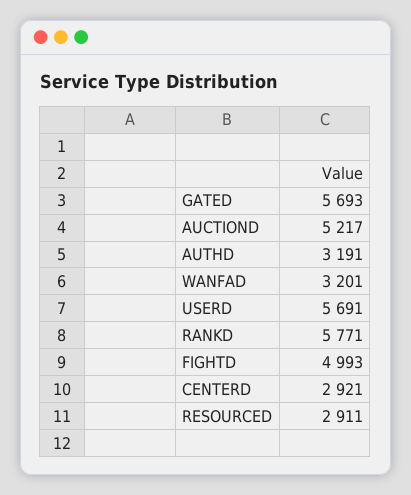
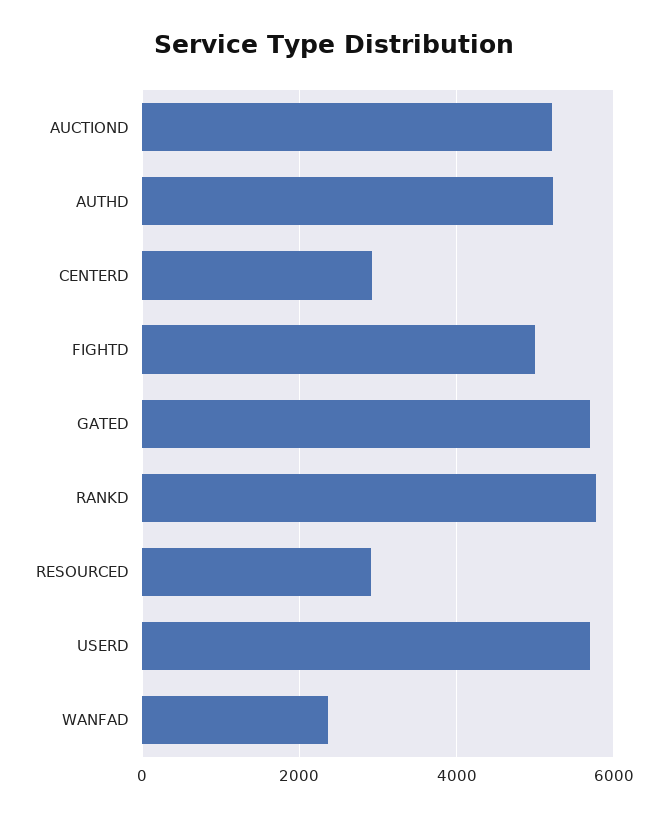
  {
    "GATED": 5693,
    "AUCTIOND": 5217,
-   "AUTHD": 3191,
+   "AUTHD": 5200,
-   "WANFAD": 3201,
+   "WANFAD": 2400,
    "USERD": 5691,
    "RANKD": 5771,
    "FIGHTD": 4993,
    "CENTERD": 2921,
    "RESOURCED": 2911
  }

